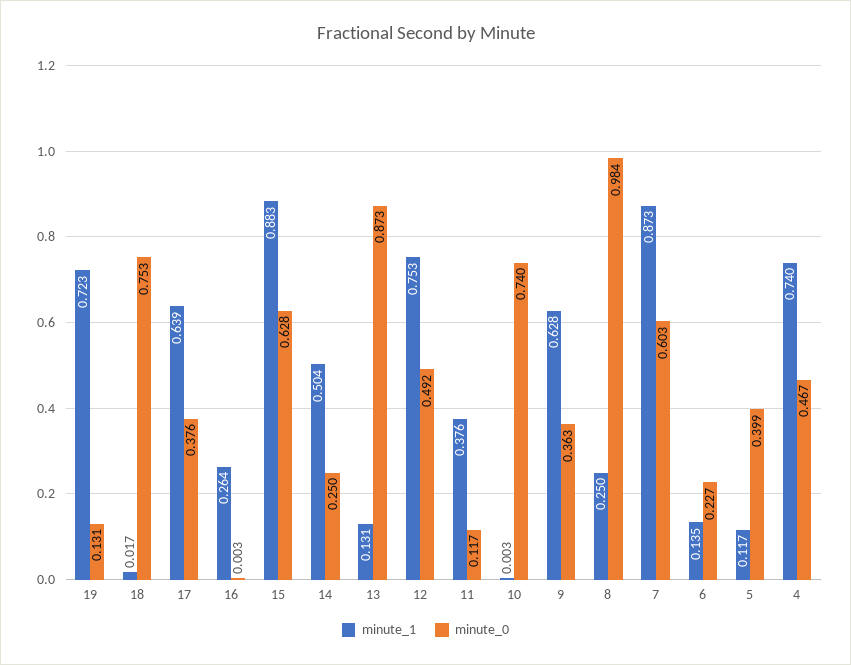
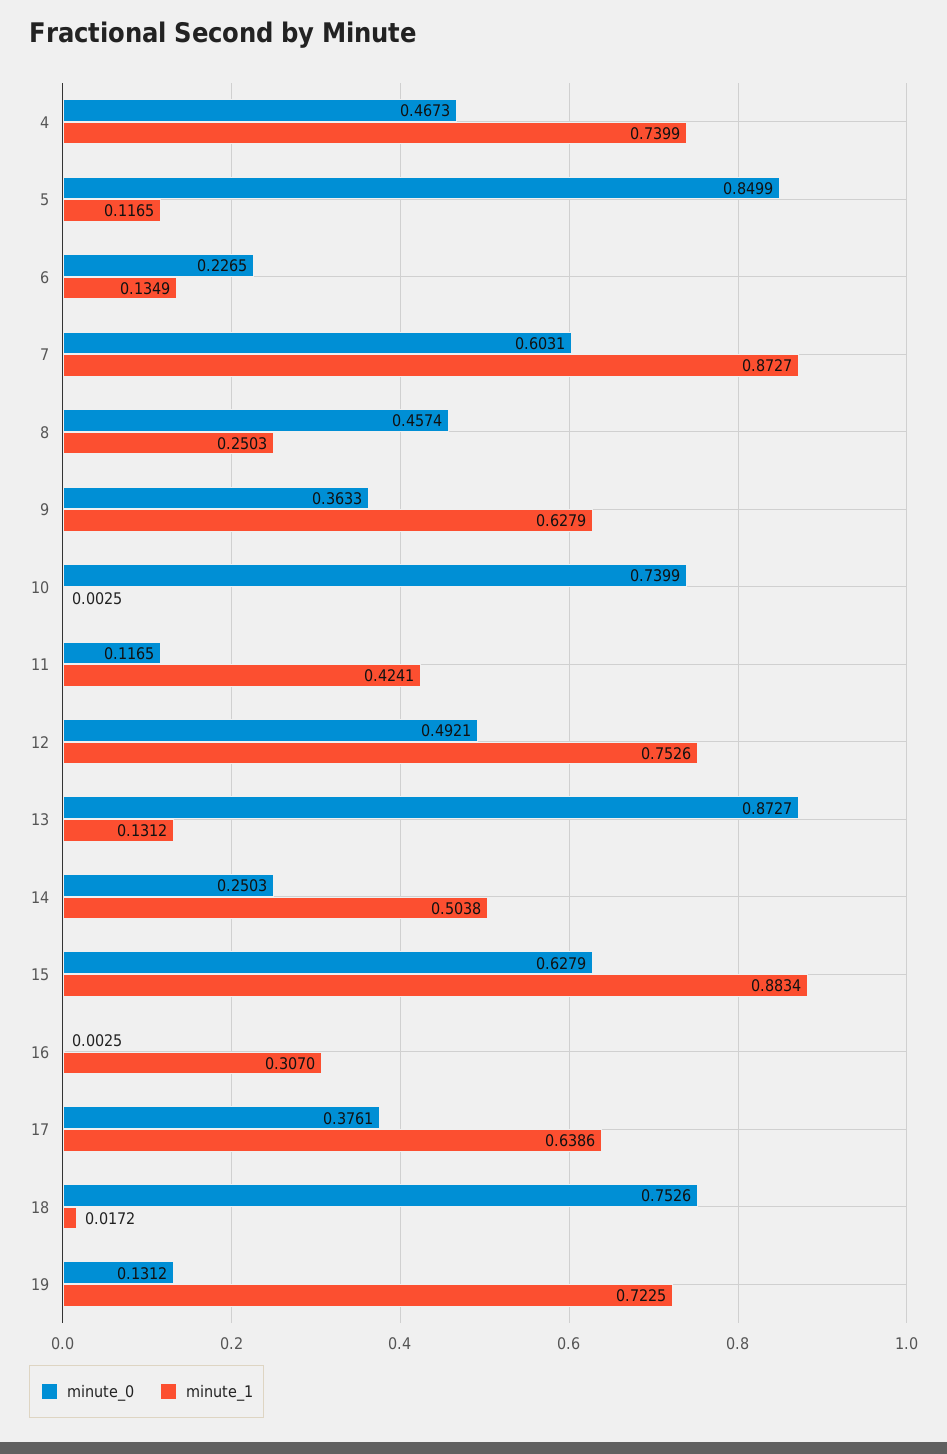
  {
    "minute_1": {
      "19": 0.7225,
      "18": 0.0172,
      "17": 0.6386,
-     "16": 0.264,
+     "16": 0.307,
      "15": 0.8834,
      "14": 0.5038,
      "13": 0.1312,
      "12": 0.7526,
-     "11": 0.376,
+     "11": 0.4241,
      "10": 0.0025,
      "9": 0.6279,
      "8": 0.2503,
      "7": 0.8727,
      "6": 0.1349,
      "5": 0.1165,
      "4": 0.7399
    },
    "minute_0": {
      "19": 0.1312,
      "18": 0.7526,
      "17": 0.3761,
      "16": 0.0025,
      "15": 0.6279,
      "14": 0.2503,
      "13": 0.8727,
      "12": 0.4921,
      "11": 0.1165,
      "10": 0.7399,
      "9": 0.3633,
-     "8": 0.984,
+     "8": 0.4574,
      "7": 0.6031,
      "6": 0.2265,
-     "5": 0.399,
+     "5": 0.8499,
      "4": 0.4673
    }
  }

